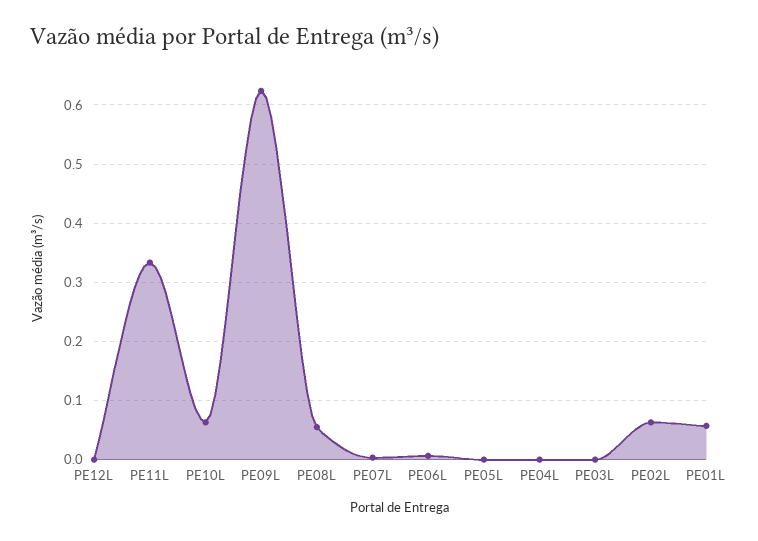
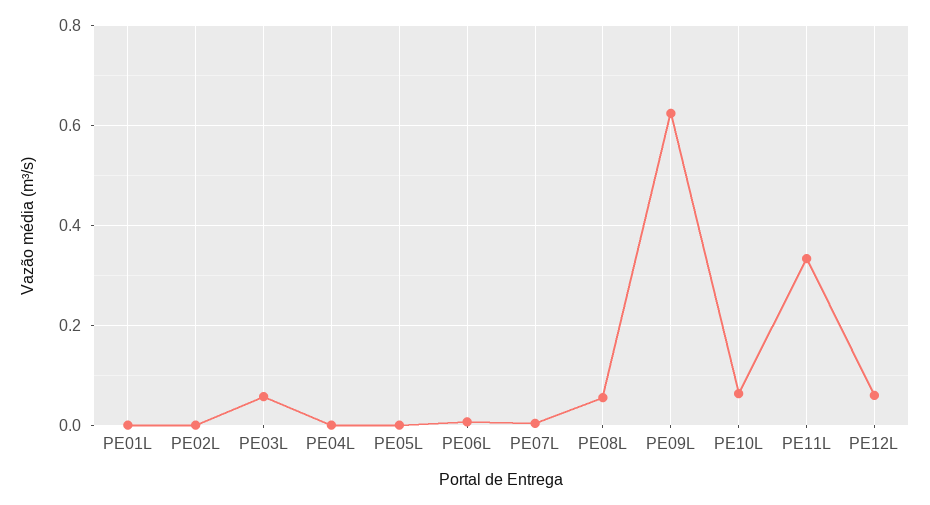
  {
-   "PE12L": 0,
+   "PE12L": 0.06,
    "PE11L": 0.34,
    "PE10L": 0.06,
    "PE09L": 0.62,
    "PE08L": 0.06,
    "PE07L": 0,
    "PE06L": 0,
    "PE05L": 0,
    "PE04L": 0,
-   "PE03L": 0,
+   "PE03L": 0.06,
-   "PE02L": 0.06,
+   "PE02L": 0,
-   "PE01L": 0.06
+   "PE01L": 0
  }

